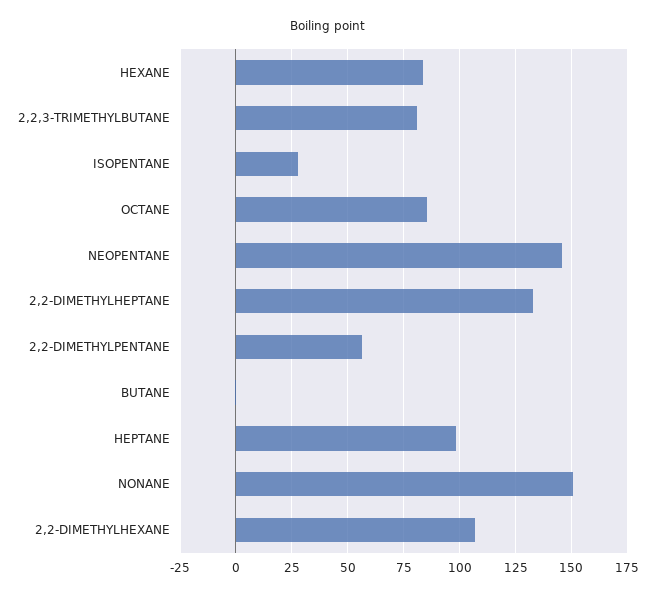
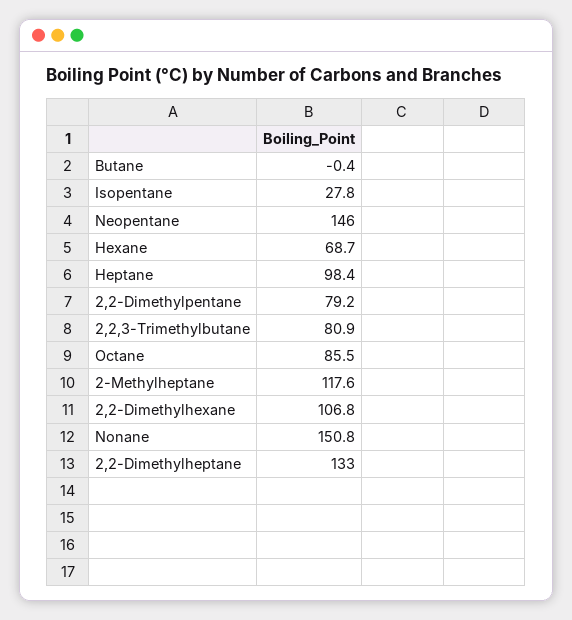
  {
-   "HEXANE": 85,
+   "HEXANE": 68.7,
    "2,2,3-TRIMETHYLBUTANE": 80.9,
    "ISOPENTANE": 27.8,
    "OCTANE": 85.5,
    "NEOPENTANE": 146,
    "2,2-DIMETHYLHEPTANE": 133,
-   "2,2-DIMETHYLPENTANE": 55,
+   "2,2-DIMETHYLPENTANE": 79.2,
    "BUTANE": -0.4,
    "HEPTANE": 98.4,
    "NONANE": 150.8,
-   "2,2-DIMETHYLHEXANE": 106.8
+   "2,2-DIMETHYLHEXANE": 106.8,
+   "2-Methylheptane": 117.6
  }

